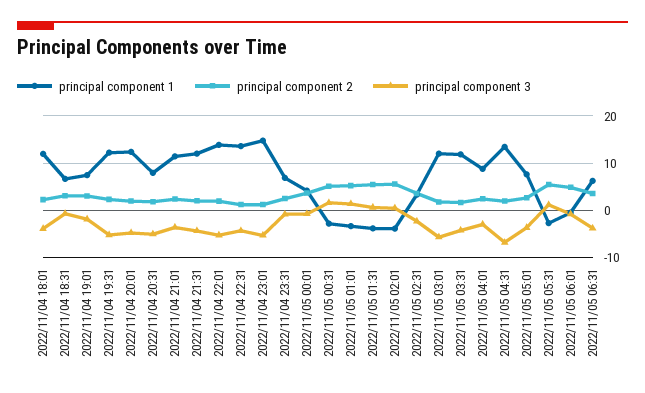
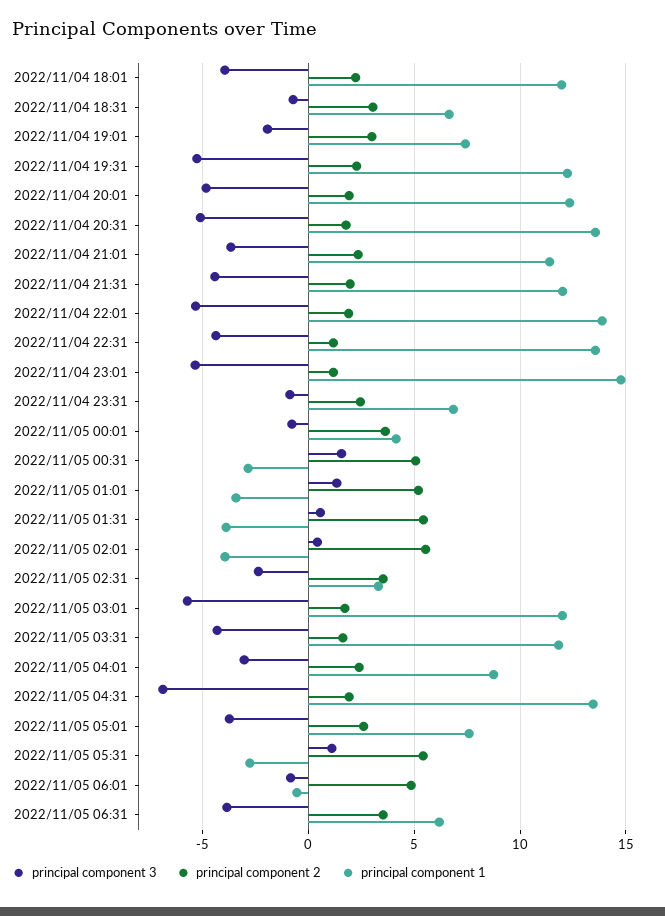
  {
    "principal component 1": {
      "2022/11/04 18:01": 12,
      "2022/11/04 18:31": 6.5,
      "2022/11/04 19:01": 7.5,
      "2022/11/04 19:31": 12,
      "2022/11/04 20:01": 12.5,
-     "2022/11/04 20:31": 8,
+     "2022/11/04 20:31": 13.5,
      "2022/11/04 21:01": 11.5,
      "2022/11/04 21:31": 12,
      "2022/11/04 22:01": 14,
      "2022/11/04 22:31": 13.5,
      "2022/11/04 23:01": 15,
      "2022/11/04 23:31": 7,
      "2022/11/05 00:01": 4,
      "2022/11/05 00:31": -3,
      "2022/11/05 01:01": -3.5,
      "2022/11/05 01:31": -4,
      "2022/11/05 02:01": -4,
      "2022/11/05 02:31": 3.5,
      "2022/11/05 03:01": 12,
      "2022/11/05 03:31": 12,
      "2022/11/05 04:01": 9,
      "2022/11/05 04:31": 13.5,
      "2022/11/05 05:01": 7.5,
      "2022/11/05 05:31": -3,
      "2022/11/05 06:01": -0.5,
      "2022/11/05 06:31": 6
    },
    "principal component 2": {
      "2022/11/04 18:01": 2,
      "2022/11/04 18:31": 3,
      "2022/11/04 19:01": 3,
      "2022/11/04 19:31": 2.5,
      "2022/11/04 20:01": 2,
      "2022/11/04 20:31": 2,
      "2022/11/04 21:01": 2.5,
      "2022/11/04 21:31": 2,
      "2022/11/04 22:01": 2,
      "2022/11/04 22:31": 1,
      "2022/11/04 23:01": 1,
      "2022/11/04 23:31": 2.5,
      "2022/11/05 00:01": 3.5,
      "2022/11/05 00:31": 5,
      "2022/11/05 01:01": 5,
      "2022/11/05 01:31": 5.5,
      "2022/11/05 02:01": 5.5,
      "2022/11/05 02:31": 3.5,
      "2022/11/05 03:01": 1.5,
      "2022/11/05 03:31": 1.5,
      "2022/11/05 04:01": 2.5,
      "2022/11/05 04:31": 2,
      "2022/11/05 05:01": 2.5,
      "2022/11/05 05:31": 5.5,
      "2022/11/05 06:01": 5,
      "2022/11/05 06:31": 3.5
    },
    "principal component 3": {
      "2022/11/04 18:01": -4,
      "2022/11/04 18:31": -0.5,
      "2022/11/04 19:01": -2,
      "2022/11/04 19:31": -5.5,
      "2022/11/04 20:01": -5,
      "2022/11/04 20:31": -5,
      "2022/11/04 21:01": -3.5,
      "2022/11/04 21:31": -4.5,
      "2022/11/04 22:01": -5.5,
      "2022/11/04 22:31": -4.5,
      "2022/11/04 23:01": -5.5,
      "2022/11/04 23:31": -1,
      "2022/11/05 00:01": -1,
      "2022/11/05 00:31": 1.5,
      "2022/11/05 01:01": 1.5,
      "2022/11/05 01:31": 0.5,
      "2022/11/05 02:01": 0.5,
      "2022/11/05 02:31": -2.5,
      "2022/11/05 03:01": -5.5,
      "2022/11/05 03:31": -4.5,
      "2022/11/05 04:01": -3,
      "2022/11/05 04:31": -7,
      "2022/11/05 05:01": -3.5,
      "2022/11/05 05:31": 1,
      "2022/11/05 06:01": -1,
      "2022/11/05 06:31": -4
    }
  }

